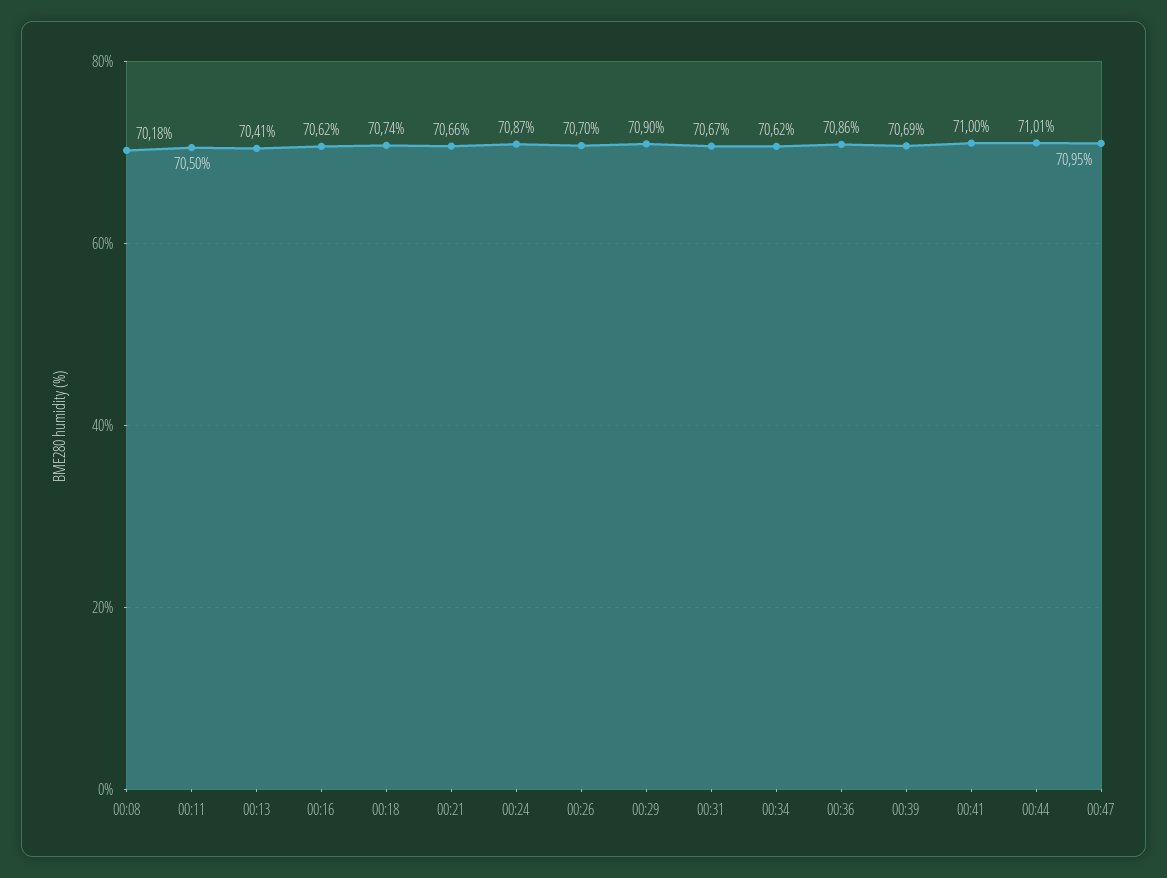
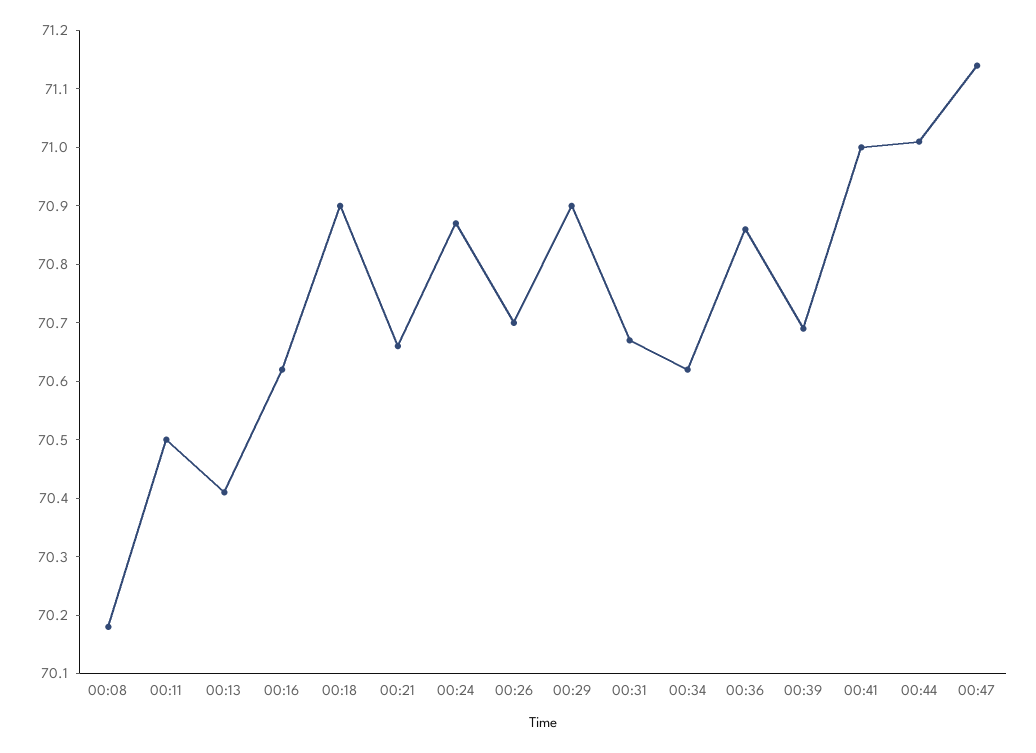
  {
    "00:08": 70.18,
    "00:11": 70.5,
    "00:13": 70.41,
    "00:16": 70.62,
-   "00:18": 70.74,
+   "00:18": 70.9,
    "00:21": 70.66,
    "00:24": 70.87,
    "00:26": 70.7,
    "00:29": 70.9,
    "00:31": 70.67,
    "00:34": 70.62,
    "00:36": 70.86,
    "00:39": 70.69,
    "00:41": 71,
    "00:44": 71.01,
-   "00:47": 70.95
+   "00:47": 71.15
  }

